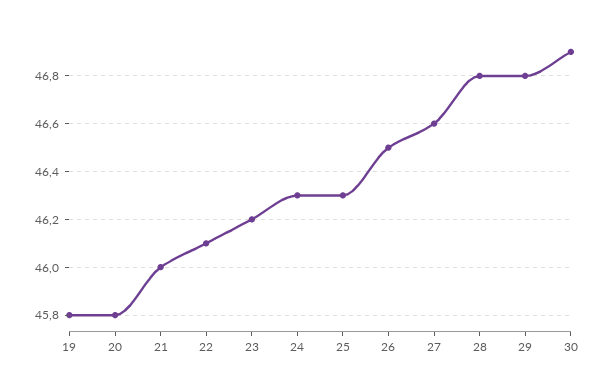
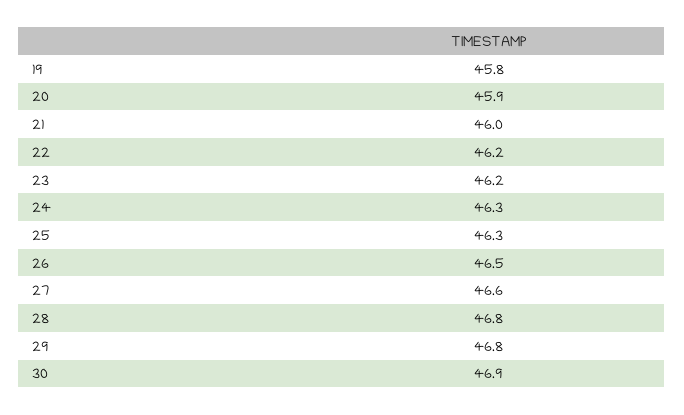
  {
    "19": 45.8,
-   "20": 45.8,
+   "20": 45.9,
    "21": 46,
-   "22": 46.1,
+   "22": 46.2,
    "23": 46.2,
    "24": 46.3,
    "25": 46.3,
    "26": 46.5,
    "27": 46.6,
    "28": 46.8,
    "29": 46.8,
    "30": 46.9
  }

